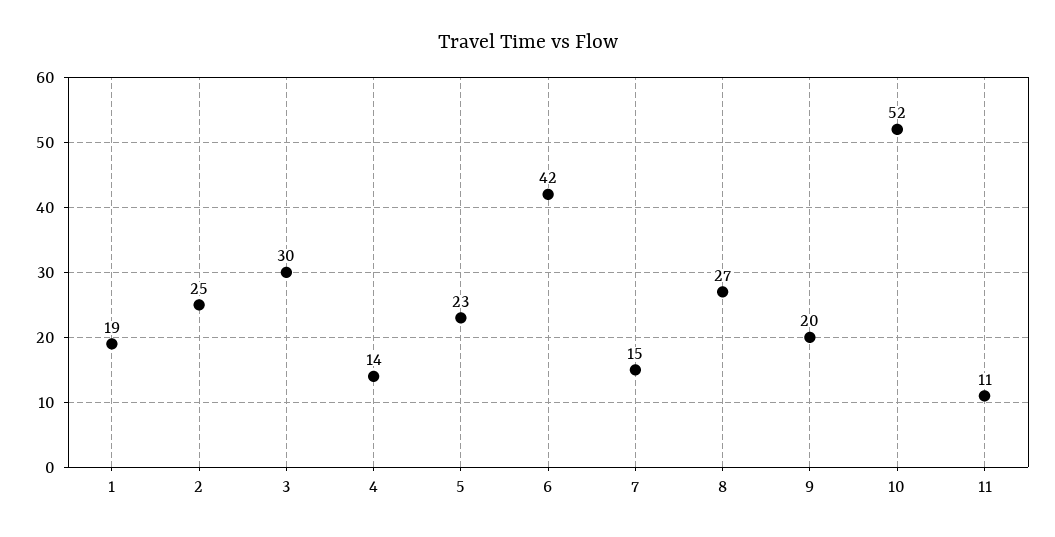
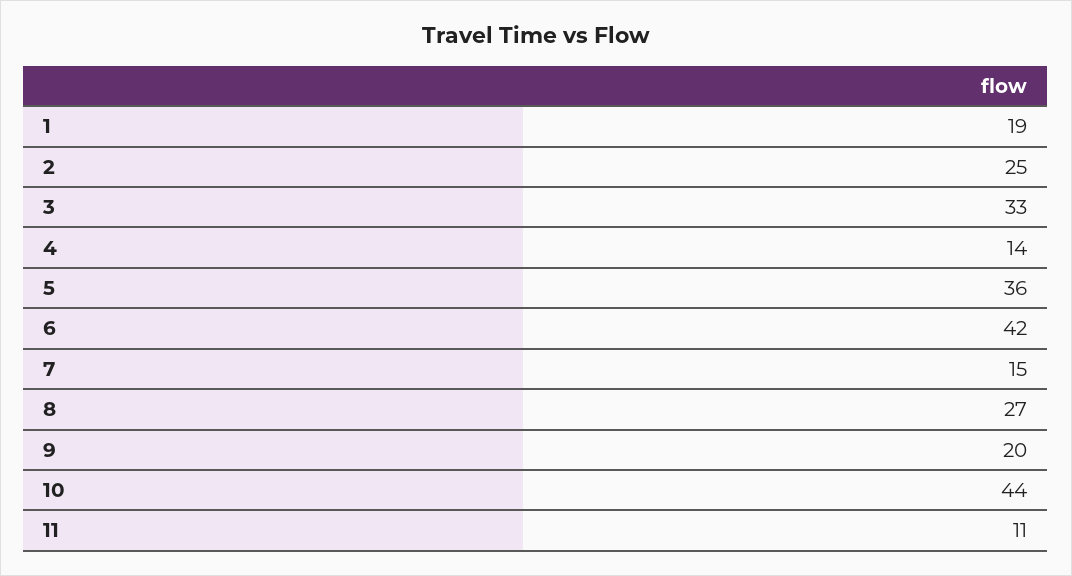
  {
    "1": 19,
    "2": 25,
-   "3": 30,
+   "3": 33,
    "4": 14,
-   "5": 23,
+   "5": 36,
    "6": 42,
    "7": 15,
    "8": 27,
    "9": 20,
-   "10": 52,
+   "10": 44,
    "11": 11
  }

